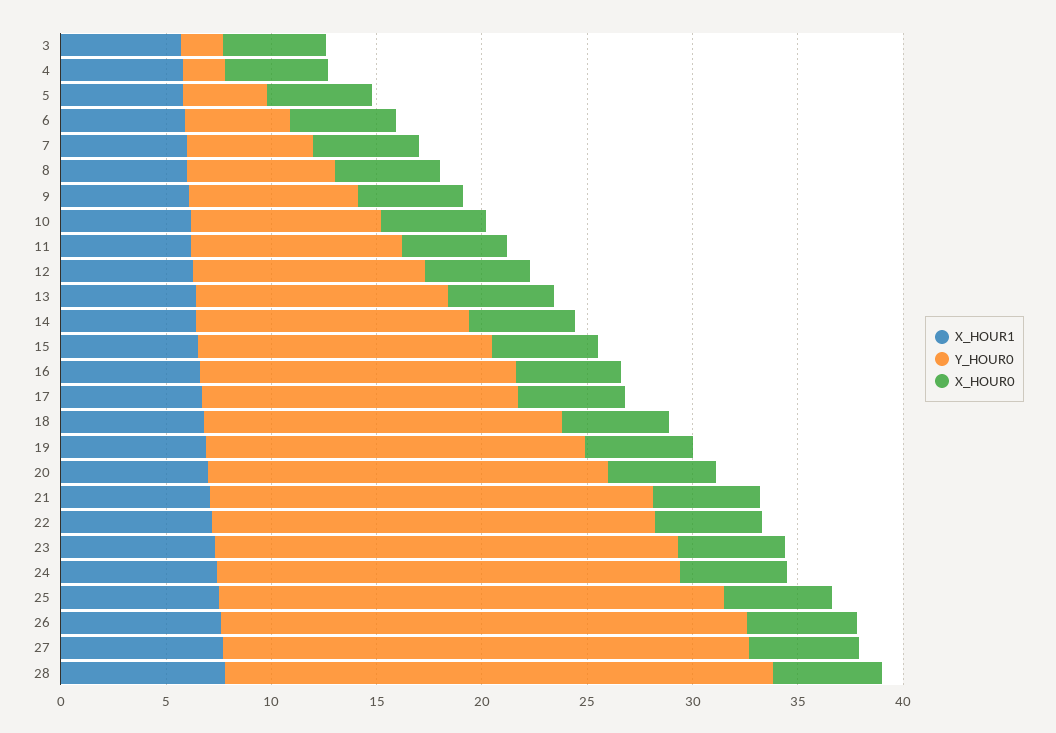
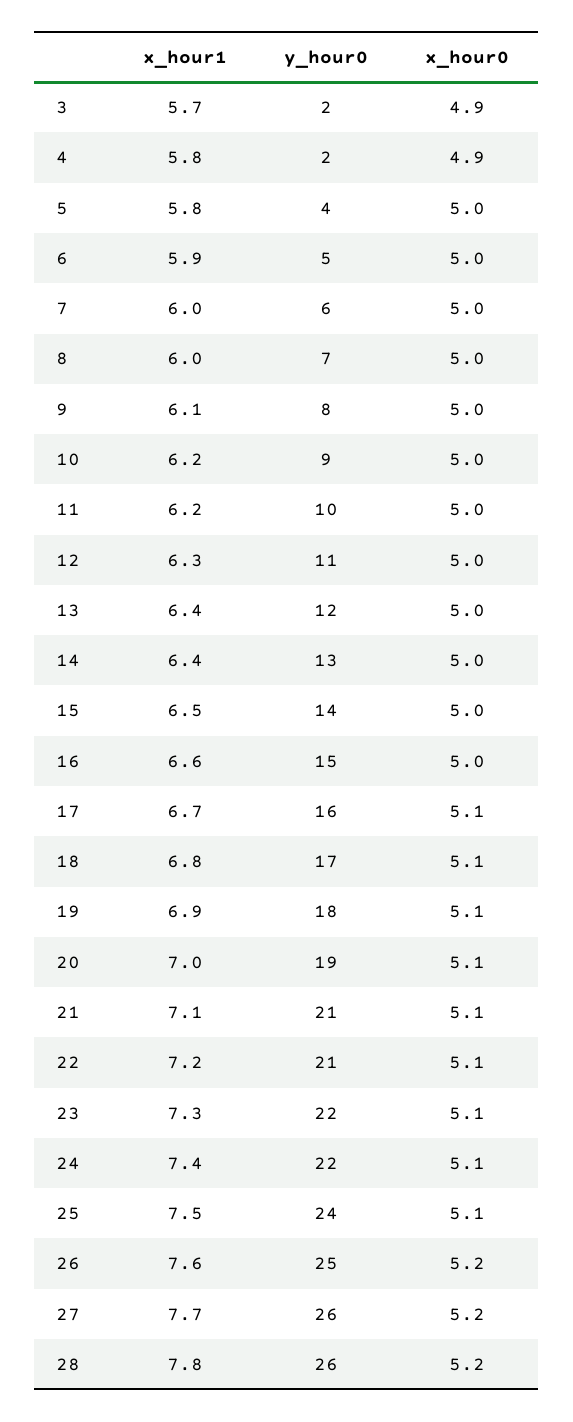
  {
    "X_HOUR1": {
      "3": 5.7,
      "4": 5.8,
      "5": 5.8,
      "6": 5.9,
      "7": 6,
      "8": 6,
      "9": 6.1,
      "10": 6.2,
      "11": 6.2,
      "12": 6.3,
      "13": 6.4,
      "14": 6.4,
      "15": 6.5,
      "16": 6.6,
      "17": 6.7,
      "18": 6.8,
      "19": 6.9,
      "20": 7,
      "21": 7.1,
      "22": 7.2,
      "23": 7.3,
      "24": 7.4,
      "25": 7.5,
      "26": 7.6,
      "27": 7.7,
      "28": 7.8
    },
    "Y_HOUR0": {
      "3": 2,
      "4": 2,
      "5": 4,
      "6": 5,
      "7": 6,
      "8": 7,
      "9": 8,
      "10": 9,
      "11": 10,
      "12": 11,
      "13": 12,
      "14": 13,
      "15": 14,
      "16": 15,
-     "17": 15,
+     "17": 16,
      "18": 17,
      "19": 18,
      "20": 19,
      "21": 21,
      "22": 21,
      "23": 22,
      "24": 22,
      "25": 24,
      "26": 25,
-     "27": 25,
+     "27": 26,
      "28": 26
    },
    "X_HOUR0": {
      "3": 4.9,
      "4": 4.9,
      "5": 5,
      "6": 5,
      "7": 5,
      "8": 5,
      "9": 5,
      "10": 5,
      "11": 5,
      "12": 5,
      "13": 5,
      "14": 5,
      "15": 5,
      "16": 5,
      "17": 5.1,
      "18": 5.1,
      "19": 5.1,
      "20": 5.1,
      "21": 5.1,
      "22": 5.1,
      "23": 5.1,
      "24": 5.1,
      "25": 5.1,
      "26": 5.2,
      "27": 5.2,
      "28": 5.2
    }
  }

